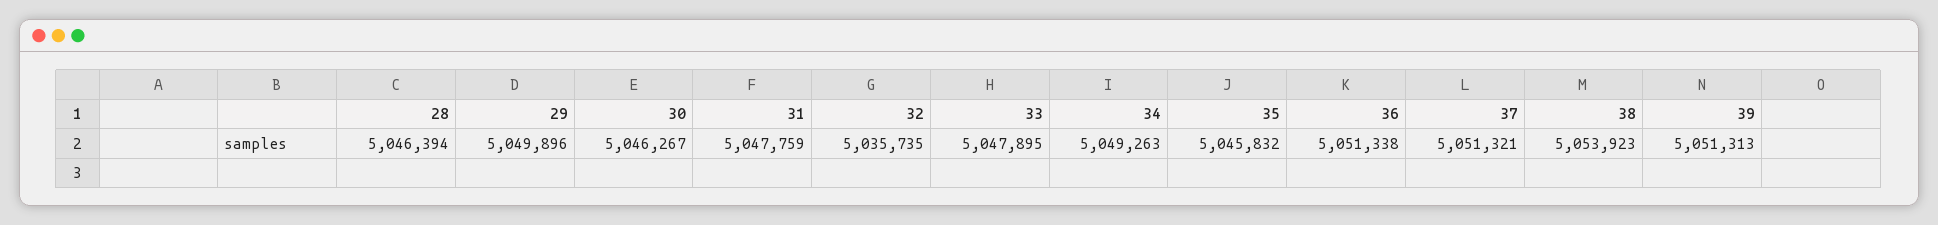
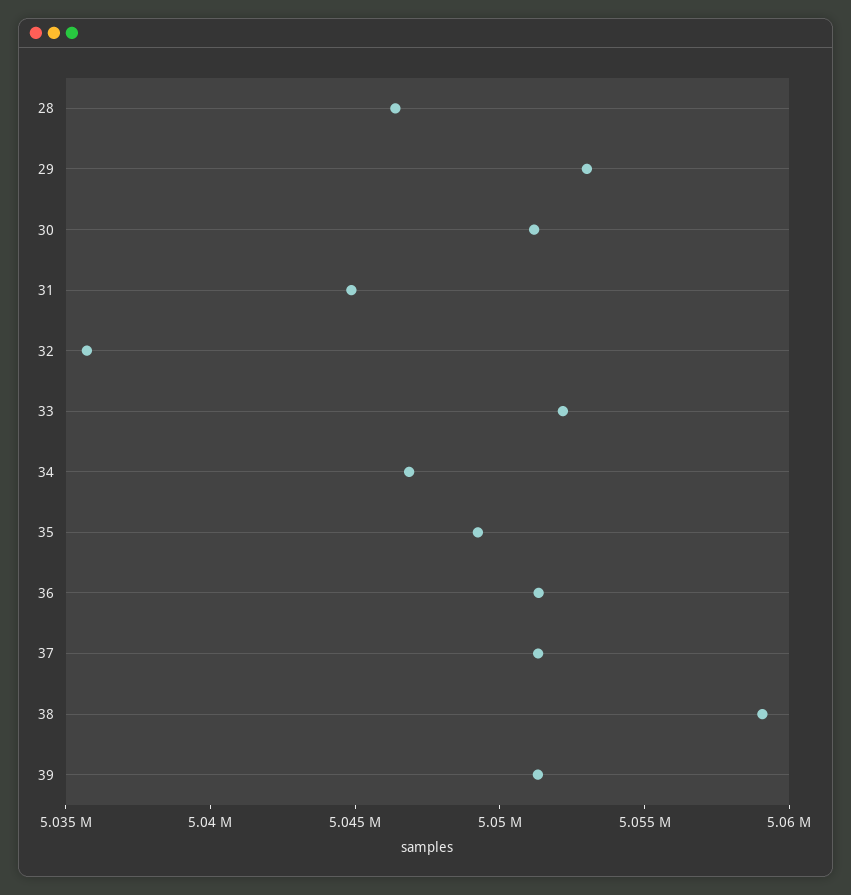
  {
    "28": 5046394,
-   "29": 5049896,
+   "29": 5053000,
-   "30": 5046267,
+   "30": 5051000,
-   "31": 5047759,
+   "31": 5045000,
    "32": 5035735,
-   "33": 5047895,
+   "33": 5052000,
-   "34": 5049263,
+   "34": 5047000,
-   "35": 5045832,
+   "35": 5049000,
    "36": 5051338,
    "37": 5051321,
-   "38": 5053923,
+   "38": 5059000,
    "39": 5051313
  }

